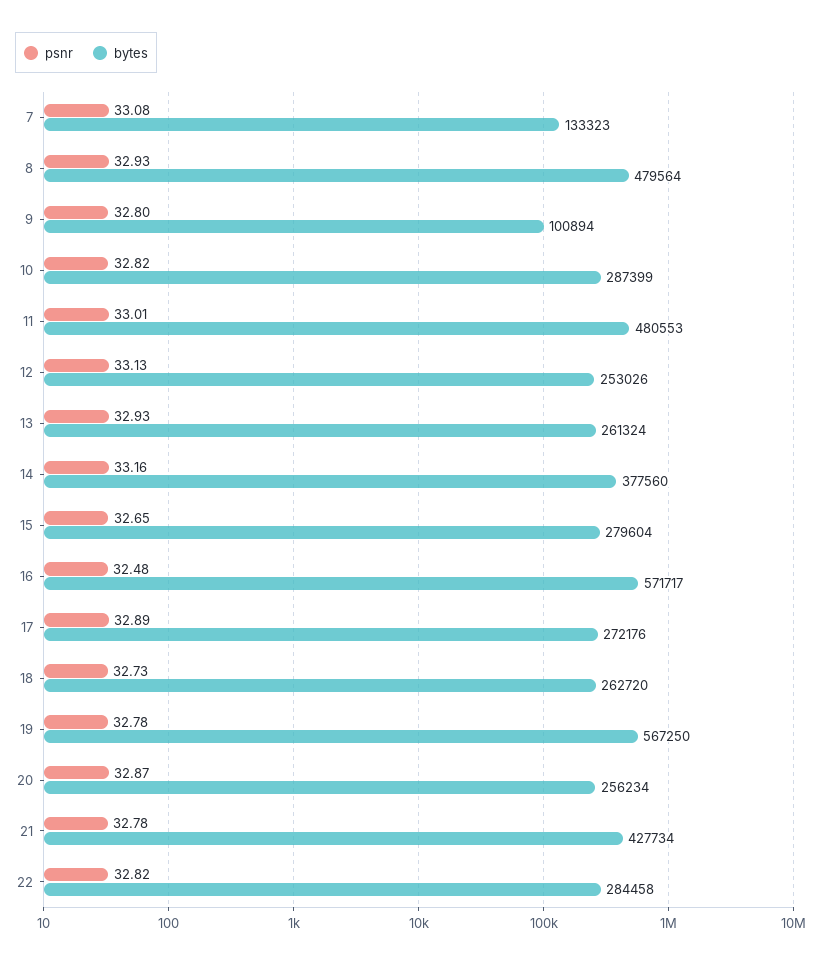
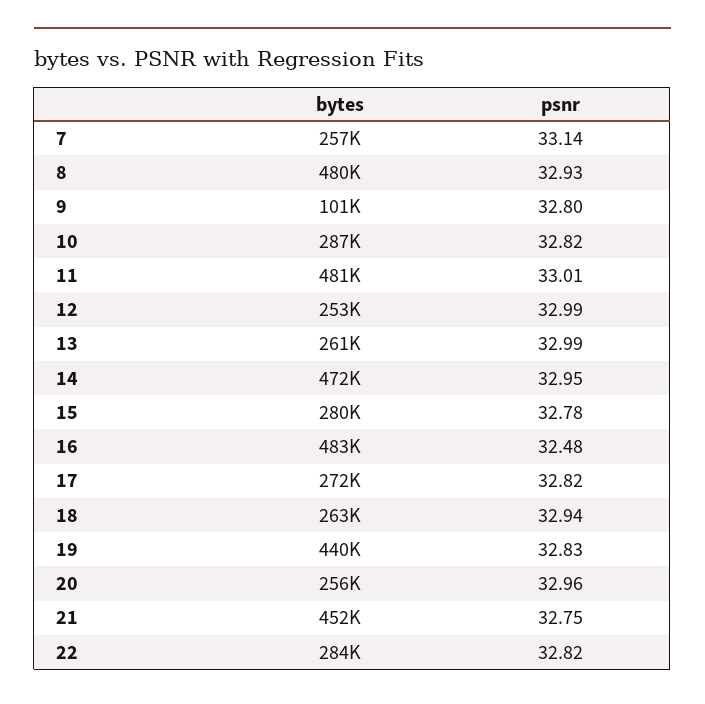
  {
    "psnr": {
-     "7": 33.08,
+     "7": 33.14,
      "8": 32.93,
      "9": 32.8,
      "10": 32.82,
      "11": 33.01,
-     "12": 33.13,
+     "12": 32.99,
-     "13": 32.93,
+     "13": 32.99,
-     "14": 33.16,
+     "14": 32.95,
-     "15": 32.65,
+     "15": 32.78,
      "16": 32.48,
-     "17": 32.89,
+     "17": 32.82,
-     "18": 32.73,
+     "18": 32.94,
-     "19": 32.78,
+     "19": 32.83,
-     "20": 32.87,
+     "20": 32.96,
-     "21": 32.78,
+     "21": 32.75,
      "22": 32.82
    },
    "bytes": {
-     "7": 133323,
+     "7": 257000,
      "8": 479564,
      "9": 100894,
      "10": 287399,
      "11": 480553,
      "12": 253026,
      "13": 261324,
-     "14": 377560,
+     "14": 472000,
      "15": 279604,
-     "16": 571717,
+     "16": 483000,
      "17": 272176,
      "18": 262720,
-     "19": 567250,
+     "19": 440000,
      "20": 256234,
-     "21": 427734,
+     "21": 452000,
      "22": 284458
    }
  }

